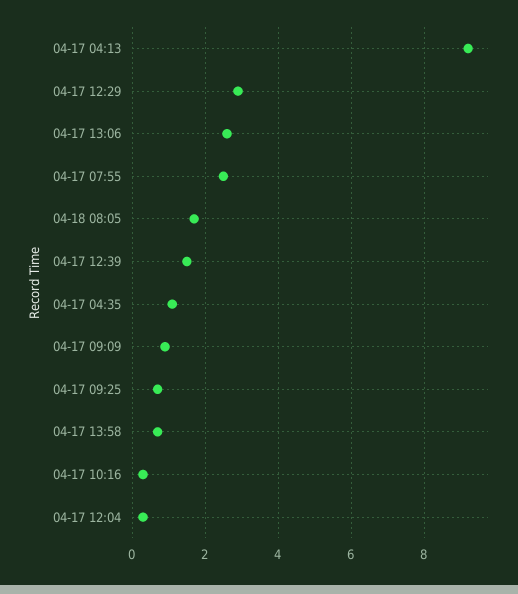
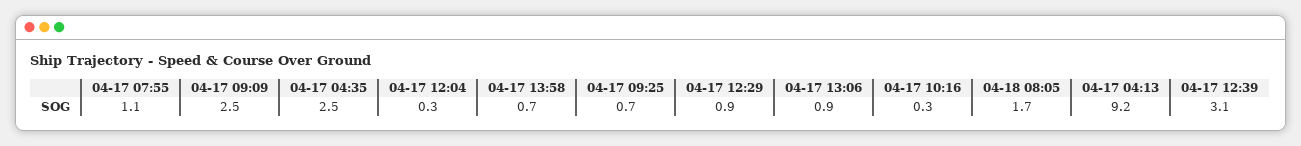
  {
    "04-17 04:13": 9.2,
-   "04-17 12:29": 3,
+   "04-17 12:29": 0.9,
-   "04-17 13:06": 2.5,
+   "04-17 13:06": 0.9,
-   "04-17 07:55": 2.5,
+   "04-17 07:55": 1.1,
    "04-18 08:05": 1.7,
-   "04-17 12:39": 1.5,
+   "04-17 12:39": 3.1,
-   "04-17 04:35": 1,
+   "04-17 04:35": 2.5,
-   "04-17 09:09": 1,
+   "04-17 09:09": 2.5,
    "04-17 09:25": 0.7,
    "04-17 13:58": 0.7,
    "04-17 10:16": 0.3,
    "04-17 12:04": 0.3
  }

